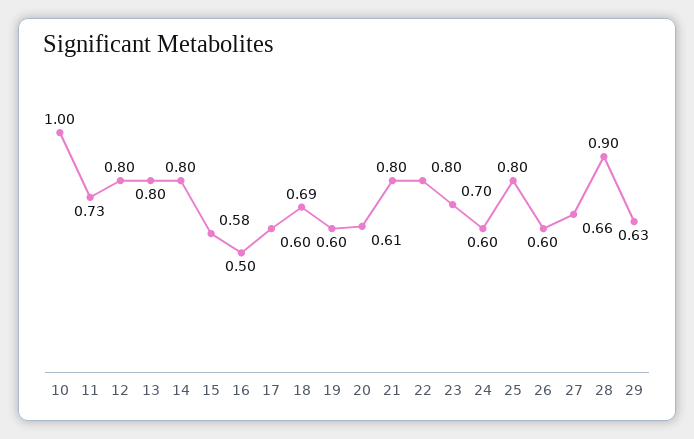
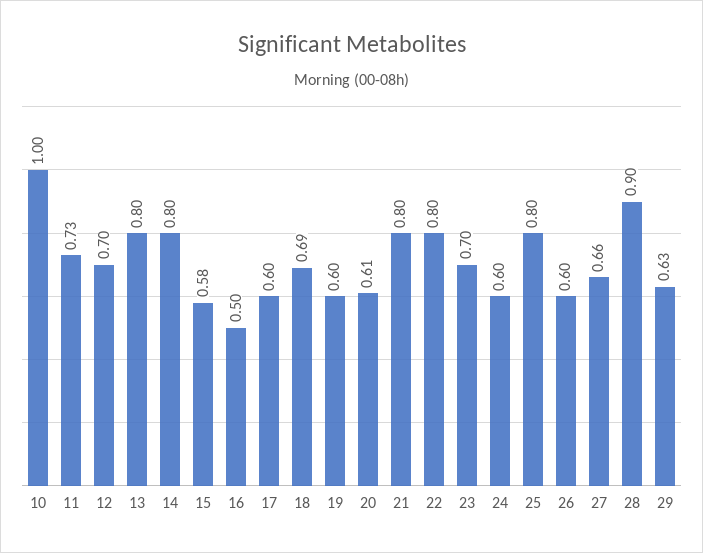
  {
    "10": 1,
    "11": 0.73,
-   "12": 0.8,
+   "12": 0.7,
    "13": 0.8,
    "14": 0.8,
    "15": 0.58,
    "16": 0.5,
    "17": 0.6,
    "18": 0.69,
    "19": 0.6,
    "20": 0.61,
    "21": 0.8,
    "22": 0.8,
    "23": 0.7,
    "24": 0.6,
    "25": 0.8,
    "26": 0.6,
    "27": 0.66,
    "28": 0.9,
    "29": 0.63
  }

